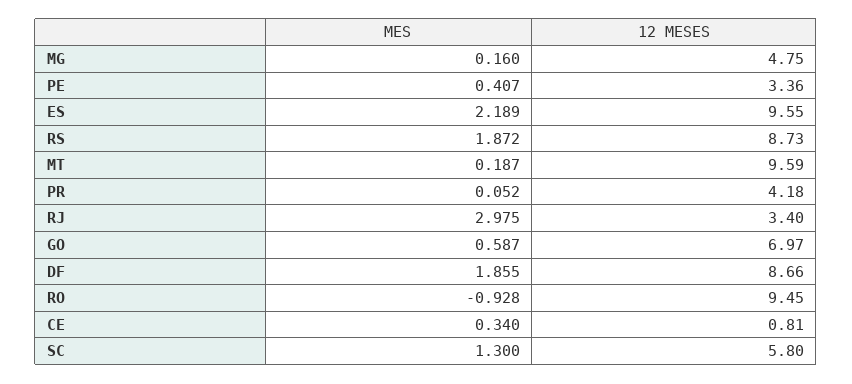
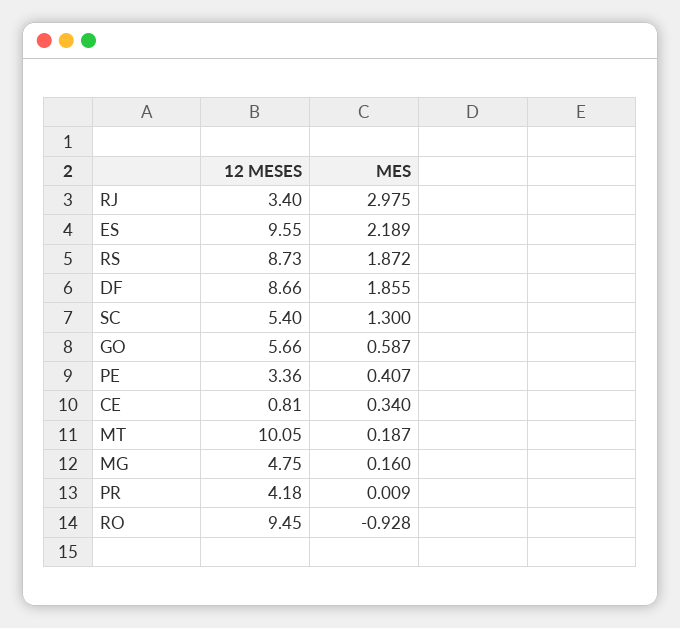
  {
    "MES": {
      "MG": 0.16,
      "PE": 0.407,
      "ES": 2.189,
      "RS": 1.872,
      "MT": 0.187,
-     "PR": 0.052,
+     "PR": 0.009,
      "RJ": 2.975,
      "GO": 0.587,
      "DF": 1.855,
      "RO": -0.928,
      "CE": 0.34,
      "SC": 1.3
    },
    "12 MESES": {
      "MG": 4.75,
      "PE": 3.36,
      "ES": 9.55,
      "RS": 8.73,
-     "MT": 9.59,
+     "MT": 10.05,
      "PR": 4.18,
      "RJ": 3.4,
-     "GO": 6.97,
+     "GO": 5.66,
      "DF": 8.66,
      "RO": 9.45,
      "CE": 0.81,
-     "SC": 5.8
+     "SC": 5.4
    }
  }

